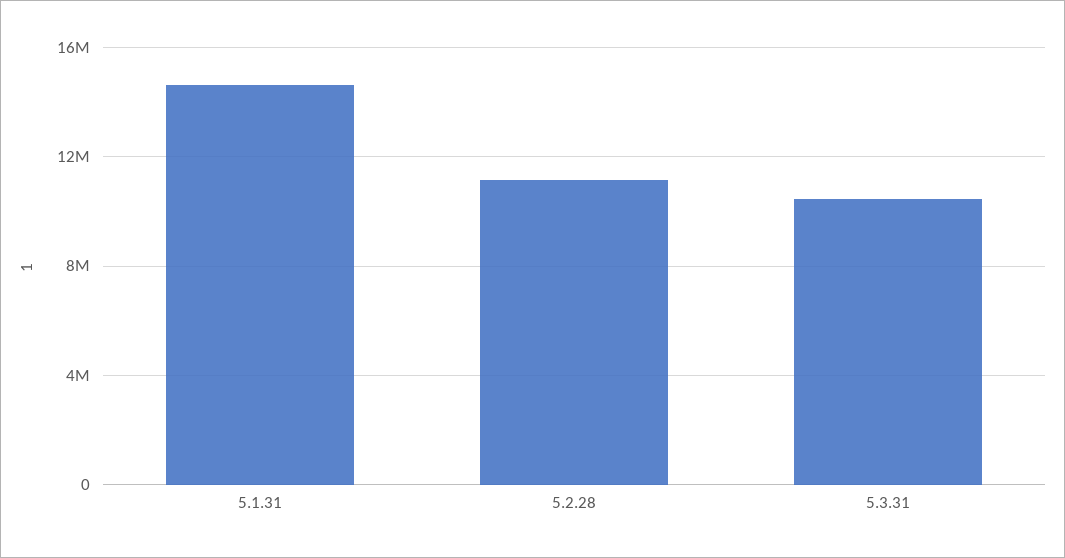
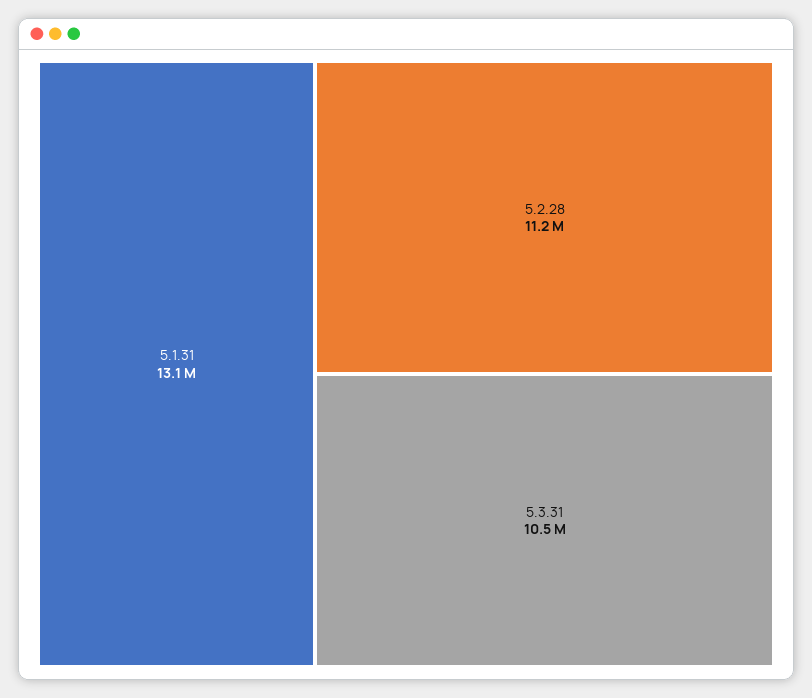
  {
-   "5.1.31": 14500000,
+   "5.1.31": 13100000,
    "5.2.28": 11200000,
    "5.3.31": 10500000
  }

